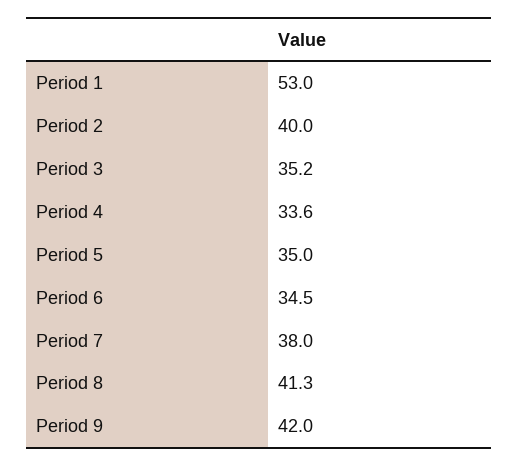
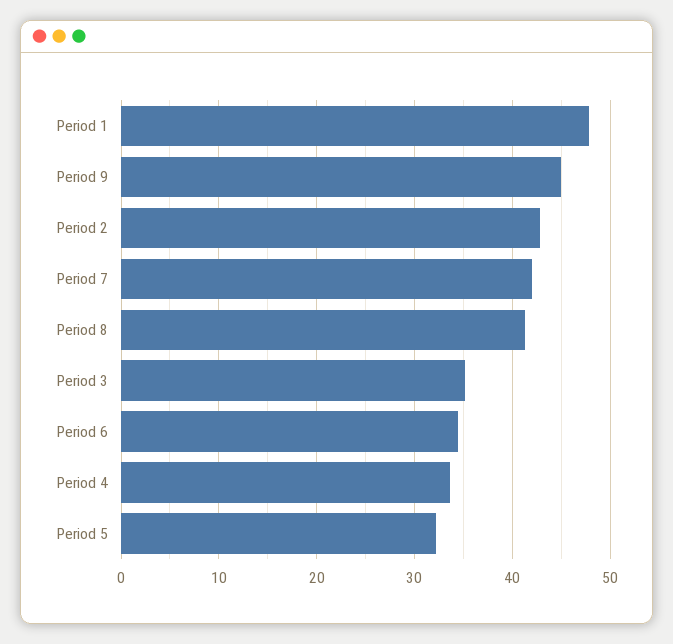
  {
-   "Period 1": 53,
+   "Period 1": 48,
-   "Period 2": 40,
+   "Period 2": 43,
    "Period 3": 35.2,
    "Period 4": 33.6,
-   "Period 5": 35,
+   "Period 5": 32,
    "Period 6": 34.5,
-   "Period 7": 38,
+   "Period 7": 42,
    "Period 8": 41.3,
-   "Period 9": 42
+   "Period 9": 45
  }

